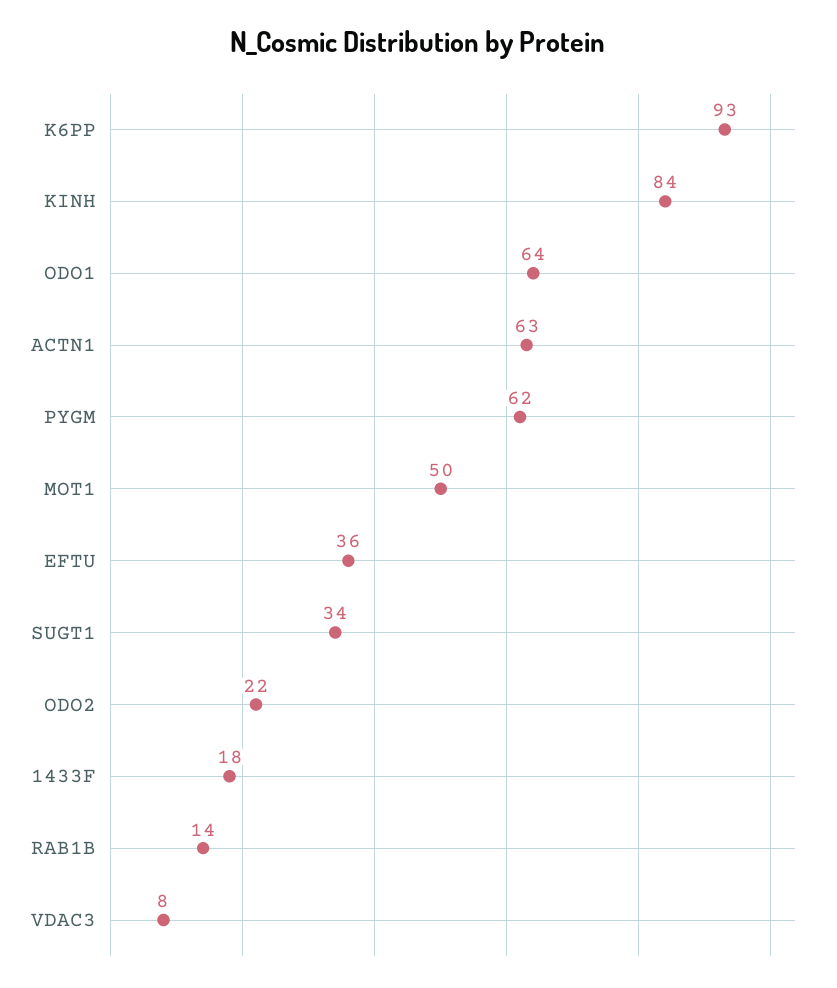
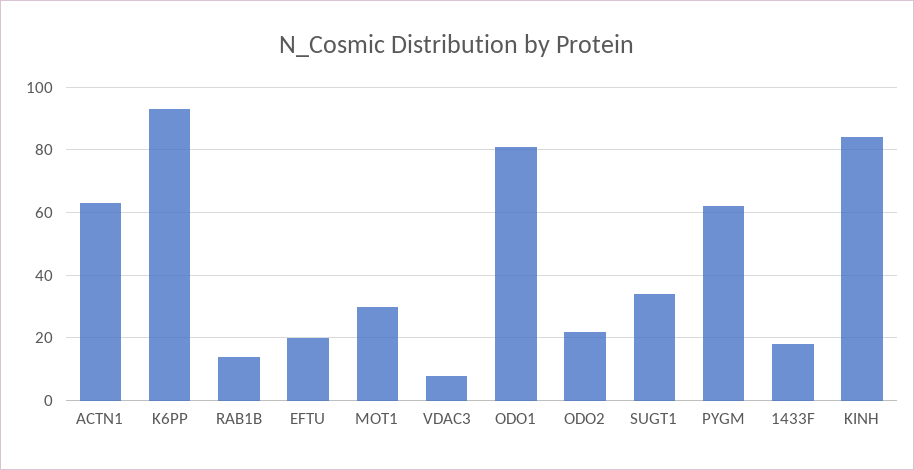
  {
    "K6PP": 93,
    "KINH": 84,
-   "ODO1": 64,
+   "ODO1": 80,
    "ACTN1": 63,
    "PYGM": 62,
-   "MOT1": 50,
+   "MOT1": 30,
-   "EFTU": 36,
+   "EFTU": 20,
    "SUGT1": 34,
    "ODO2": 22,
    "1433F": 18,
    "RAB1B": 14,
    "VDAC3": 8
  }

